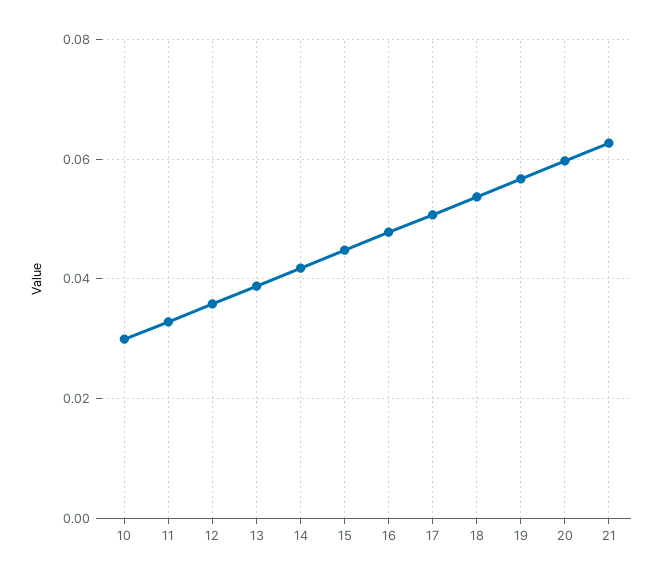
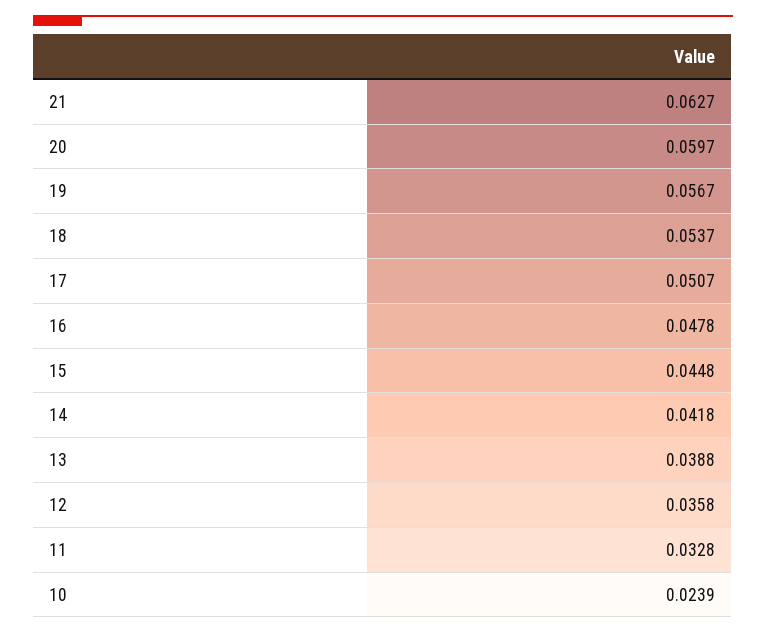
  {
-   "10": 0.03,
+   "10": 0.0239,
    "11": 0.0328,
    "12": 0.0358,
    "13": 0.0388,
    "14": 0.0418,
    "15": 0.0448,
    "16": 0.0478,
    "17": 0.0507,
    "18": 0.0537,
    "19": 0.0567,
    "20": 0.0597,
    "21": 0.0627
  }

